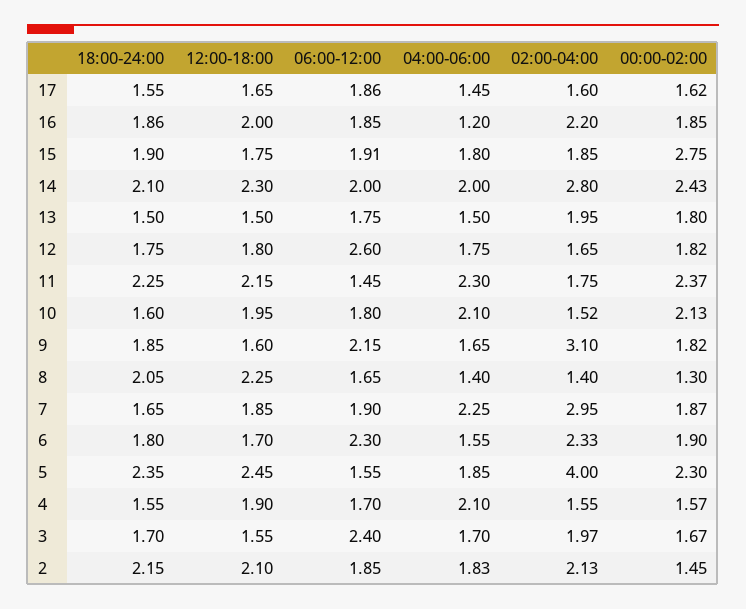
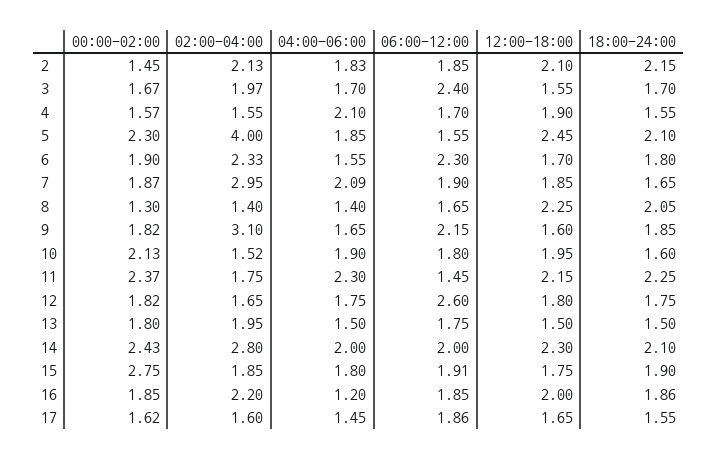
  {
    "18:00-24:00": {
      "17": 1.55,
      "16": 1.86,
      "15": 1.9,
      "14": 2.1,
      "13": 1.5,
      "12": 1.75,
      "11": 2.25,
      "10": 1.6,
      "9": 1.85,
      "8": 2.05,
      "7": 1.65,
      "6": 1.8,
-     "5": 2.35,
+     "5": 2.1,
      "4": 1.55,
      "3": 1.7,
      "2": 2.15
    },
    "12:00-18:00": {
      "17": 1.65,
      "16": 2,
      "15": 1.75,
      "14": 2.3,
      "13": 1.5,
      "12": 1.8,
      "11": 2.15,
      "10": 1.95,
      "9": 1.6,
      "8": 2.25,
      "7": 1.85,
      "6": 1.7,
      "5": 2.45,
      "4": 1.9,
      "3": 1.55,
      "2": 2.1
    },
    "06:00-12:00": {
      "17": 1.86,
      "16": 1.85,
      "15": 1.91,
      "14": 2,
      "13": 1.75,
      "12": 2.6,
      "11": 1.45,
      "10": 1.8,
      "9": 2.15,
      "8": 1.65,
      "7": 1.9,
      "6": 2.3,
      "5": 1.55,
      "4": 1.7,
      "3": 2.4,
      "2": 1.85
    },
    "04:00-06:00": {
      "17": 1.45,
      "16": 1.2,
      "15": 1.8,
      "14": 2,
      "13": 1.5,
      "12": 1.75,
      "11": 2.3,
-     "10": 2.1,
+     "10": 1.9,
      "9": 1.65,
      "8": 1.4,
-     "7": 2.25,
+     "7": 2.09,
      "6": 1.55,
      "5": 1.85,
      "4": 2.1,
      "3": 1.7,
      "2": 1.83
    },
    "02:00-04:00": {
      "17": 1.6,
      "16": 2.2,
      "15": 1.85,
      "14": 2.8,
      "13": 1.95,
      "12": 1.65,
      "11": 1.75,
      "10": 1.52,
      "9": 3.1,
      "8": 1.4,
      "7": 2.95,
      "6": 2.33,
      "5": 4,
      "4": 1.55,
      "3": 1.97,
      "2": 2.13
    },
    "00:00-02:00": {
      "17": 1.62,
      "16": 1.85,
      "15": 2.75,
      "14": 2.43,
      "13": 1.8,
      "12": 1.82,
      "11": 2.37,
      "10": 2.13,
      "9": 1.82,
      "8": 1.3,
      "7": 1.87,
      "6": 1.9,
      "5": 2.3,
      "4": 1.57,
      "3": 1.67,
      "2": 1.45
    }
  }

